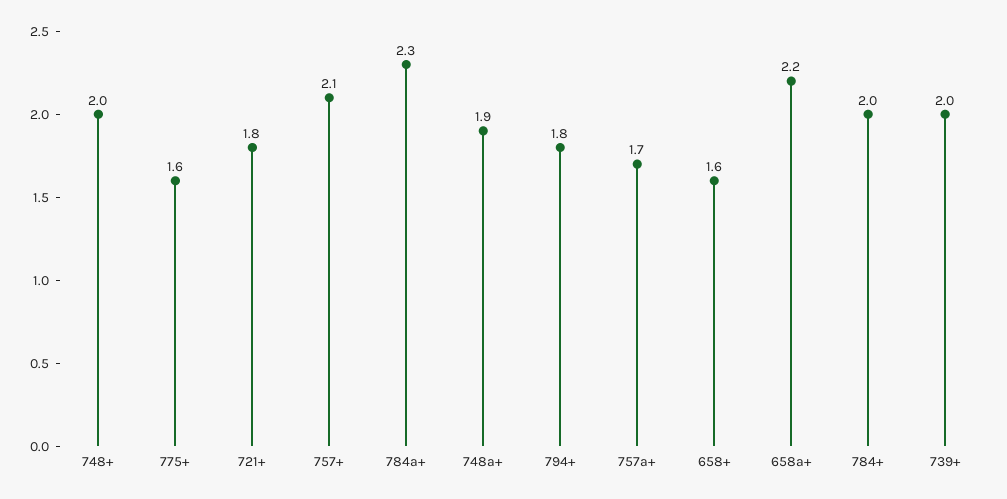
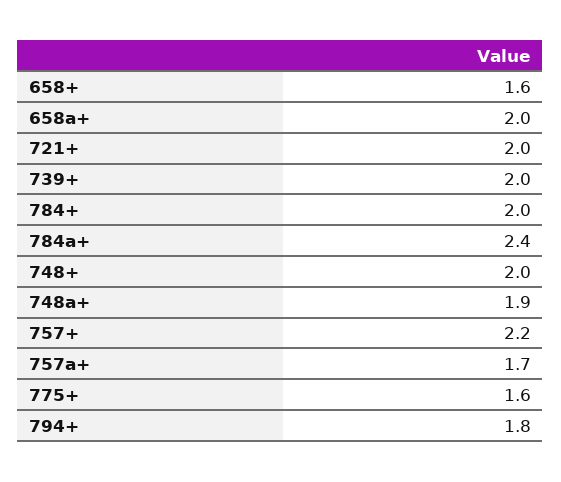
  {
    "748+": 2,
    "775+": 1.6,
-   "721+": 1.8,
+   "721+": 2,
-   "757+": 2.1,
+   "757+": 2.2,
-   "784a+": 2.3,
+   "784a+": 2.4,
    "748a+": 1.9,
    "794+": 1.8,
    "757a+": 1.7,
    "658+": 1.6,
-   "658a+": 2.2,
+   "658a+": 2,
    "784+": 2,
    "739+": 2
  }

